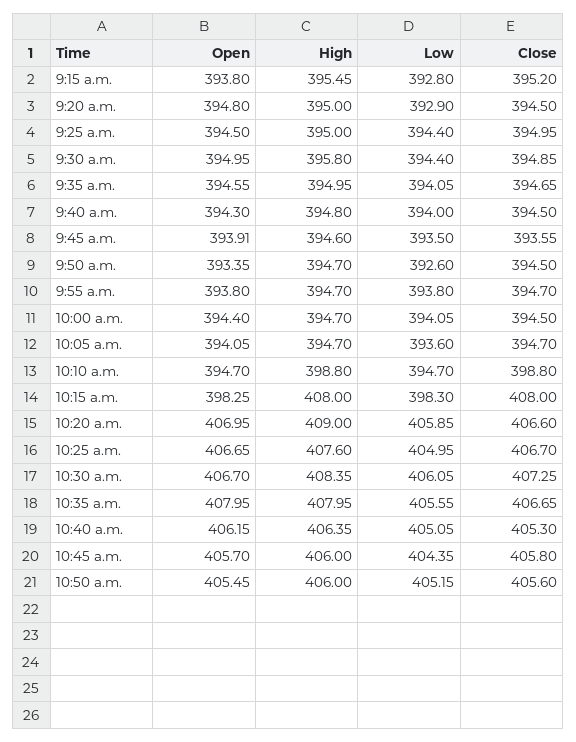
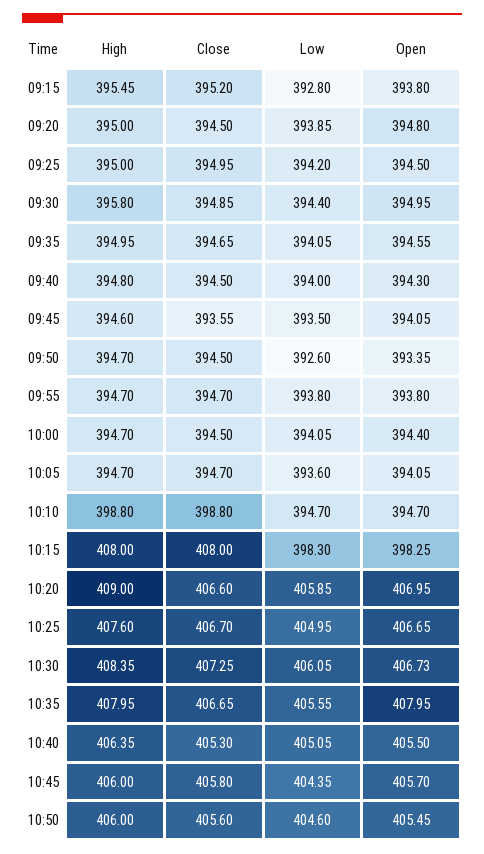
  {
    "Open": {
      "9:15 a.m.": 393.8,
      "9:20 a.m.": 394.8,
      "9:25 a.m.": 394.5,
      "9:30 a.m.": 394.95,
      "9:35 a.m.": 394.55,
      "9:40 a.m.": 394.3,
-     "9:45 a.m.": 393.91,
+     "9:45 a.m.": 394.05,
      "9:50 a.m.": 393.35,
      "9:55 a.m.": 393.8,
      "10:00 a.m.": 394.4,
      "10:05 a.m.": 394.05,
      "10:10 a.m.": 394.7,
      "10:15 a.m.": 398.25,
      "10:20 a.m.": 406.95,
      "10:25 a.m.": 406.65,
-     "10:30 a.m.": 406.7,
+     "10:30 a.m.": 406.73,
      "10:35 a.m.": 407.95,
-     "10:40 a.m.": 406.15,
+     "10:40 a.m.": 405.5,
      "10:45 a.m.": 405.7,
      "10:50 a.m.": 405.45
    },
    "High": {
      "9:15 a.m.": 395.45,
      "9:20 a.m.": 395,
      "9:25 a.m.": 395,
      "9:30 a.m.": 395.8,
      "9:35 a.m.": 394.95,
      "9:40 a.m.": 394.8,
      "9:45 a.m.": 394.6,
      "9:50 a.m.": 394.7,
      "9:55 a.m.": 394.7,
      "10:00 a.m.": 394.7,
      "10:05 a.m.": 394.7,
      "10:10 a.m.": 398.8,
      "10:15 a.m.": 408,
      "10:20 a.m.": 409,
      "10:25 a.m.": 407.6,
      "10:30 a.m.": 408.35,
      "10:35 a.m.": 407.95,
      "10:40 a.m.": 406.35,
      "10:45 a.m.": 406,
      "10:50 a.m.": 406
    },
    "Low": {
      "9:15 a.m.": 392.8,
-     "9:20 a.m.": 392.9,
+     "9:20 a.m.": 393.85,
-     "9:25 a.m.": 394.4,
+     "9:25 a.m.": 394.2,
      "9:30 a.m.": 394.4,
      "9:35 a.m.": 394.05,
      "9:40 a.m.": 394,
      "9:45 a.m.": 393.5,
      "9:50 a.m.": 392.6,
      "9:55 a.m.": 393.8,
      "10:00 a.m.": 394.05,
      "10:05 a.m.": 393.6,
      "10:10 a.m.": 394.7,
      "10:15 a.m.": 398.3,
      "10:20 a.m.": 405.85,
      "10:25 a.m.": 404.95,
      "10:30 a.m.": 406.05,
      "10:35 a.m.": 405.55,
      "10:40 a.m.": 405.05,
      "10:45 a.m.": 404.35,
-     "10:50 a.m.": 405.15
+     "10:50 a.m.": 404.6
    },
    "Close": {
      "9:15 a.m.": 395.2,
      "9:20 a.m.": 394.5,
      "9:25 a.m.": 394.95,
      "9:30 a.m.": 394.85,
      "9:35 a.m.": 394.65,
      "9:40 a.m.": 394.5,
      "9:45 a.m.": 393.55,
      "9:50 a.m.": 394.5,
      "9:55 a.m.": 394.7,
      "10:00 a.m.": 394.5,
      "10:05 a.m.": 394.7,
      "10:10 a.m.": 398.8,
      "10:15 a.m.": 408,
      "10:20 a.m.": 406.6,
      "10:25 a.m.": 406.7,
      "10:30 a.m.": 407.25,
      "10:35 a.m.": 406.65,
      "10:40 a.m.": 405.3,
      "10:45 a.m.": 405.8,
      "10:50 a.m.": 405.6
    }
  }

